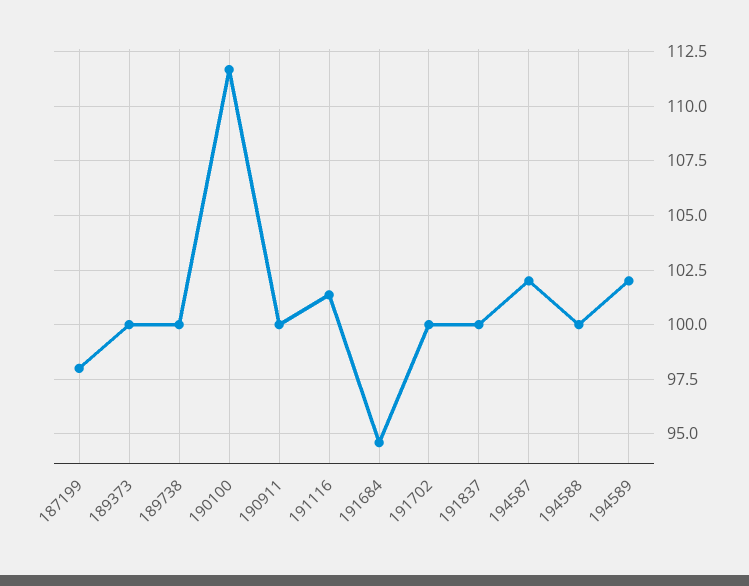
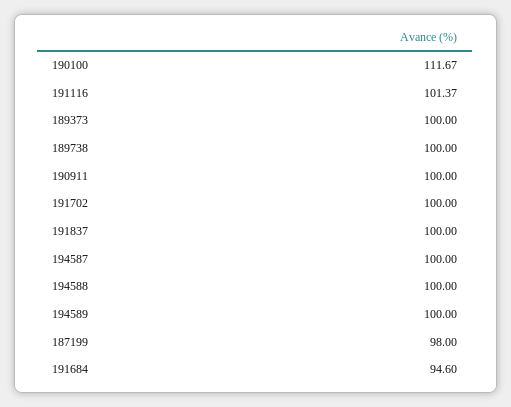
  {
    "187199": 98,
    "189373": 100,
    "189738": 100,
    "190100": 111.67,
    "190911": 100,
    "191116": 101.37,
    "191684": 94.6,
    "191702": 100,
    "191837": 100,
-   "194587": 102,
+   "194587": 100,
    "194588": 100,
-   "194589": 102
+   "194589": 100
  }

